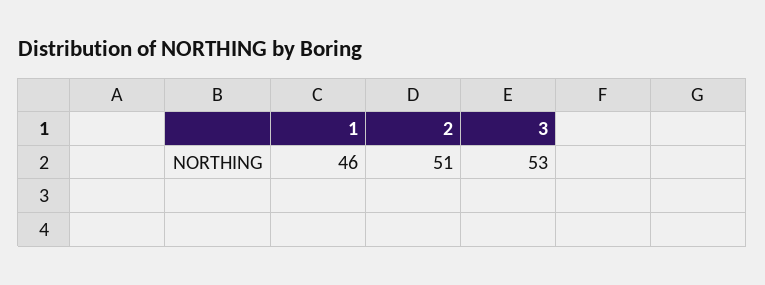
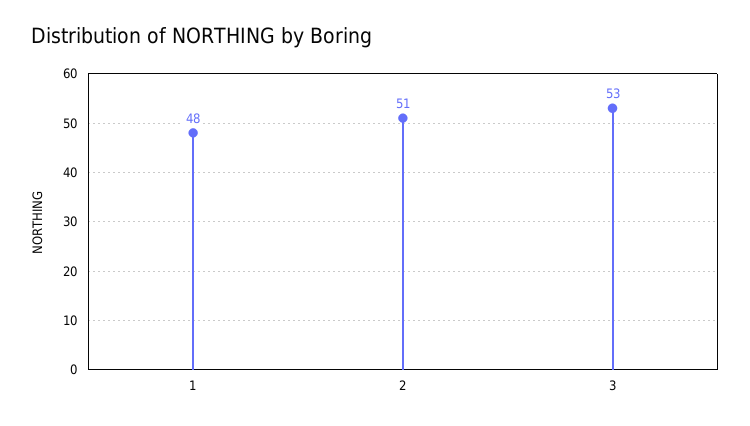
  {
-   "1": 46,
+   "1": 48,
    "2": 51,
    "3": 53
  }

